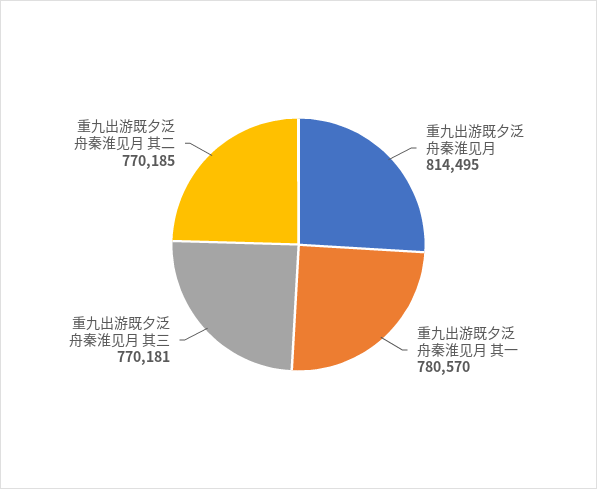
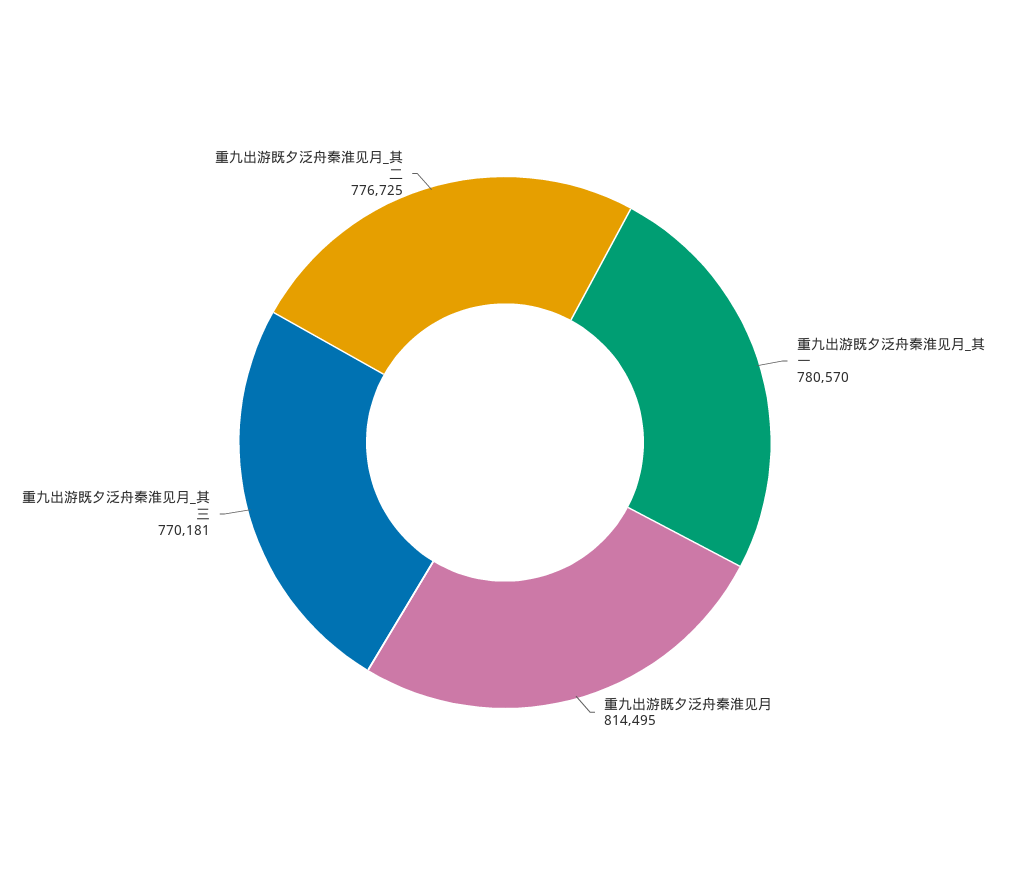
  {
    "重九出游既夕泛舟秦淮见月": 814495,
    "重九出游既夕泛舟秦淮见月 其一": 780570,
    "重九出游既夕泛舟秦淮见月 其三": 770181,
-   "重九出游既夕泛舟秦淮见月 其二": 770185
+   "重九出游既夕泛舟秦淮见月 其二": 776725
  }

